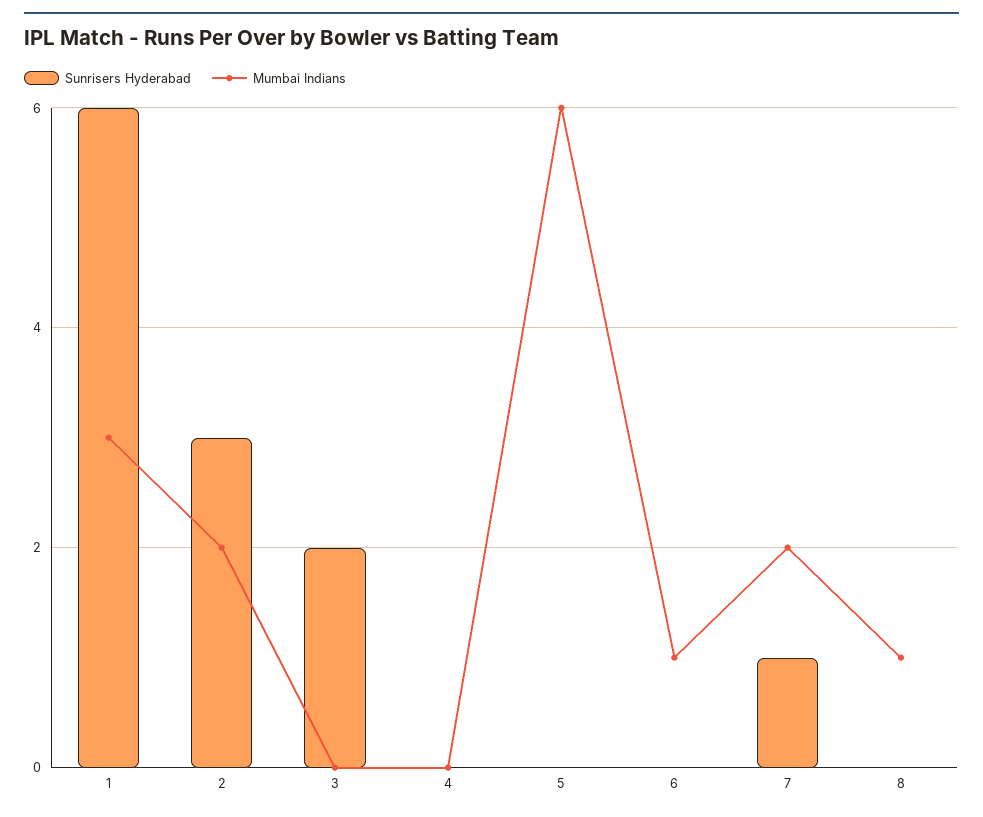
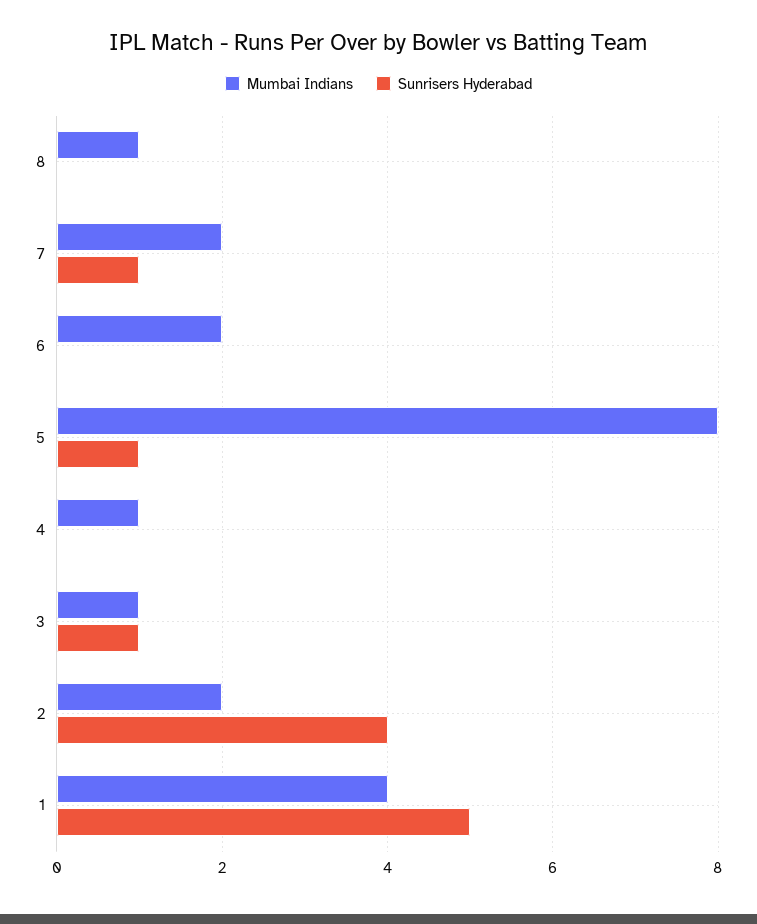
  {
    "Sunrisers Hyderabad": {
-     "1": 6,
+     "1": 5,
-     "2": 3,
+     "2": 4,
-     "3": 2,
+     "3": 1,
      "4": 0,
-     "5": 0,
+     "5": 1,
      "6": 0,
      "7": 1,
      "8": 0
    },
    "Mumbai Indians": {
-     "1": 3,
+     "1": 4,
      "2": 2,
-     "3": 0,
+     "3": 1,
-     "4": 0,
+     "4": 1,
-     "5": 6,
+     "5": 8,
-     "6": 1,
+     "6": 2,
      "7": 2,
      "8": 1
    }
  }

